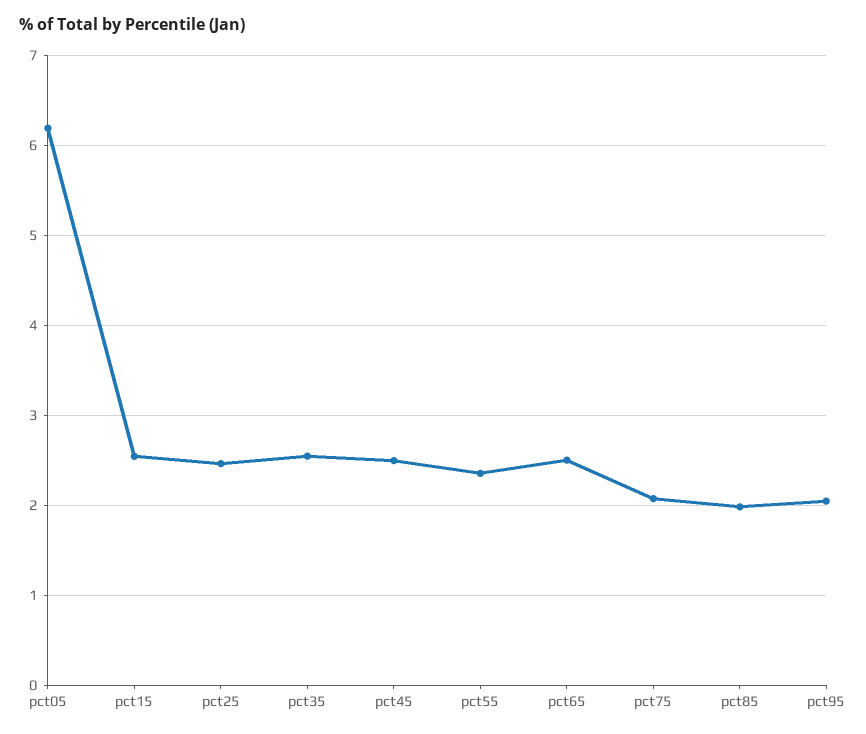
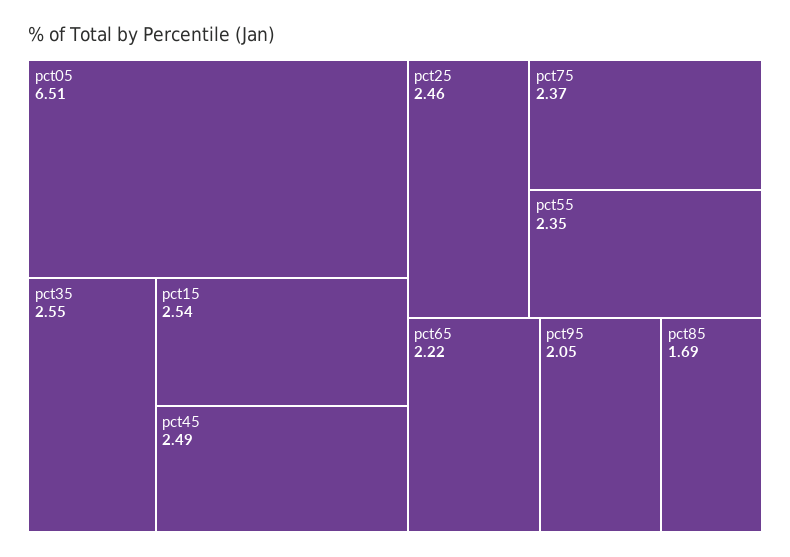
  {
-   "pct05": 6.2,
+   "pct05": 6.51,
    "pct15": 2.54,
    "pct25": 2.46,
    "pct35": 2.55,
    "pct45": 2.49,
    "pct55": 2.35,
-   "pct65": 2.5,
+   "pct65": 2.22,
-   "pct75": 2.1,
+   "pct75": 2.37,
-   "pct85": 2,
+   "pct85": 1.69,
    "pct95": 2.05
  }

